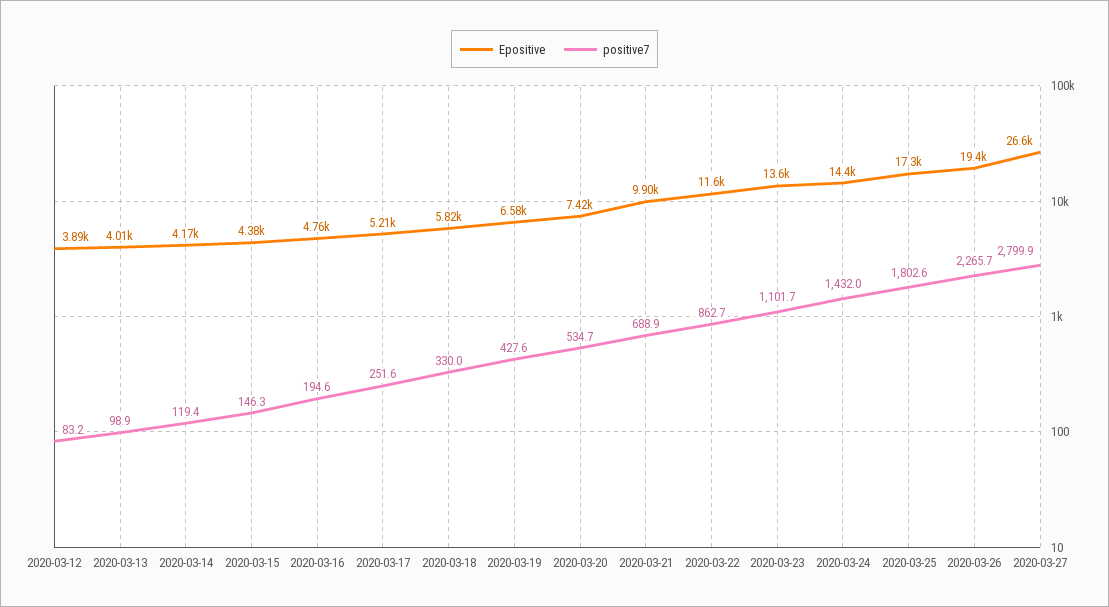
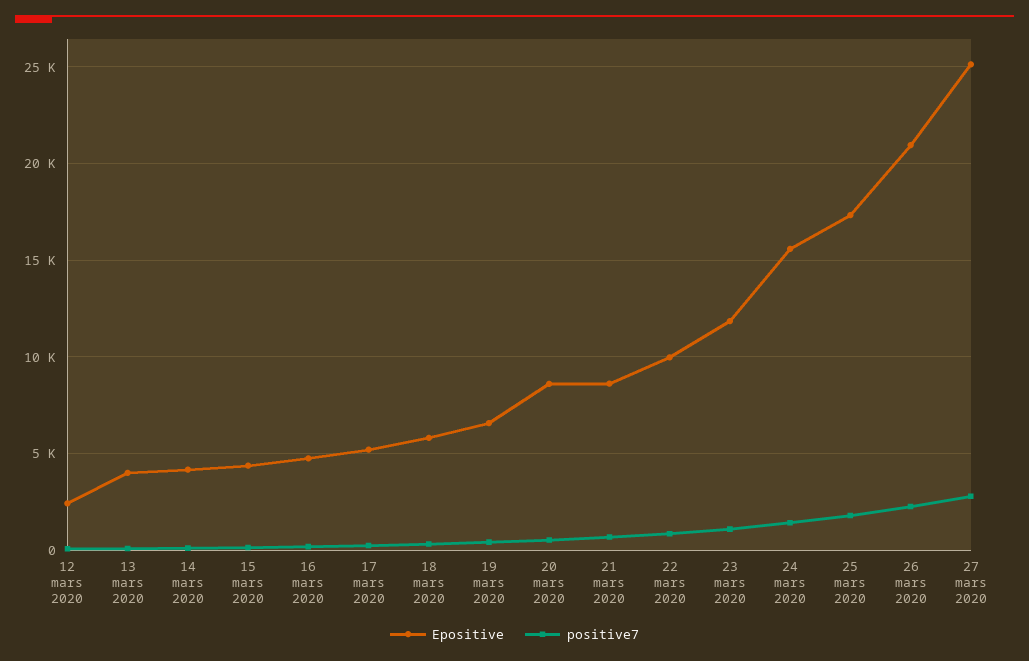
  {
    "Epositive": {
-     "2020-03-12": 3890,
+     "2020-03-12": 2500,
      "2020-03-13": 4010,
      "2020-03-14": 4170,
      "2020-03-15": 4380,
      "2020-03-16": 4760,
      "2020-03-17": 5210,
      "2020-03-18": 5820,
      "2020-03-19": 6580,
-     "2020-03-20": 7420,
+     "2020-03-20": 8500,
-     "2020-03-21": 9900,
+     "2020-03-21": 8500,
-     "2020-03-22": 11600,
+     "2020-03-22": 10000,
-     "2020-03-23": 13600,
+     "2020-03-23": 12000,
-     "2020-03-24": 14400,
+     "2020-03-24": 15500,
      "2020-03-25": 17300,
-     "2020-03-26": 19400,
+     "2020-03-26": 21000,
-     "2020-03-27": 26600
+     "2020-03-27": 25000
    },
    "positive7": {
      "2020-03-12": 83.2,
      "2020-03-13": 98.9,
      "2020-03-14": 119.4,
      "2020-03-15": 146.3,
      "2020-03-16": 194.6,
      "2020-03-17": 251.6,
      "2020-03-18": 330,
      "2020-03-19": 427.6,
      "2020-03-20": 534.7,
      "2020-03-21": 688.9,
      "2020-03-22": 862.7,
      "2020-03-23": 1101.7,
      "2020-03-24": 1432,
      "2020-03-25": 1802.6,
      "2020-03-26": 2265.7,
      "2020-03-27": 2799.9
    }
  }

